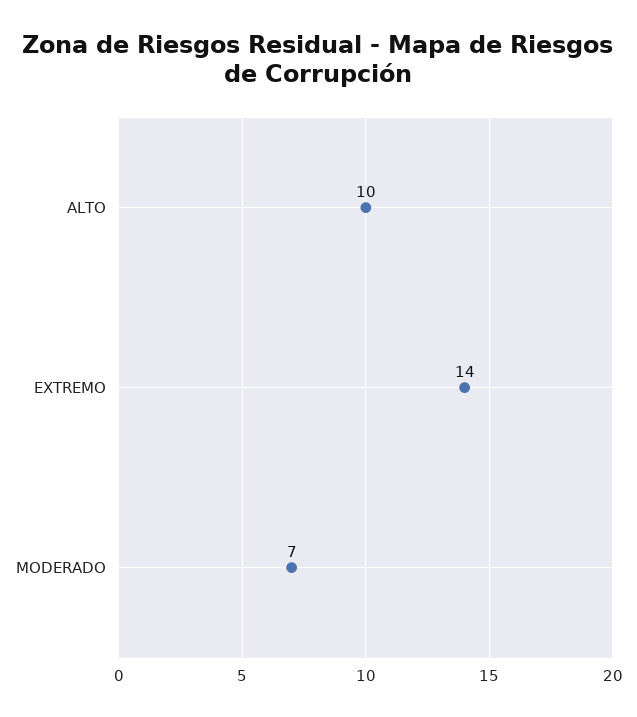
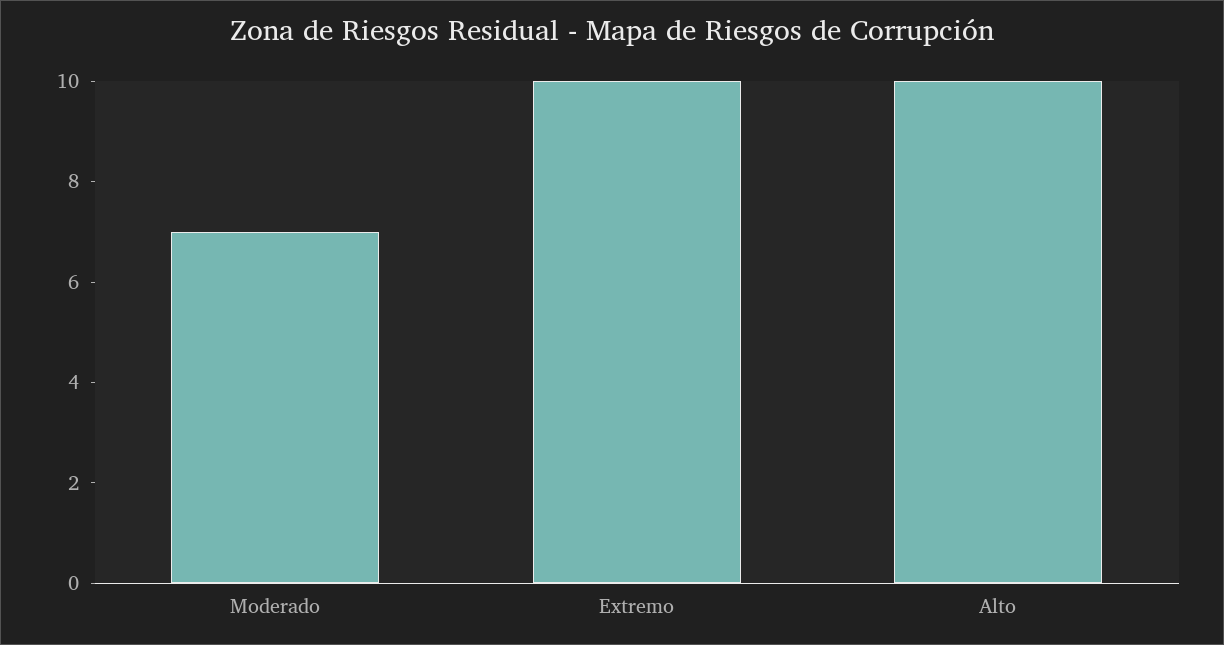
  {
    "ALTO": 10,
-   "EXTREMO": 14,
+   "EXTREMO": 10,
    "MODERADO": 7
  }

